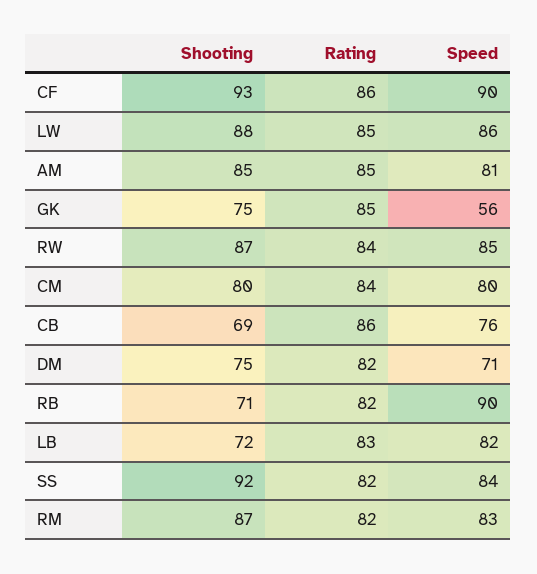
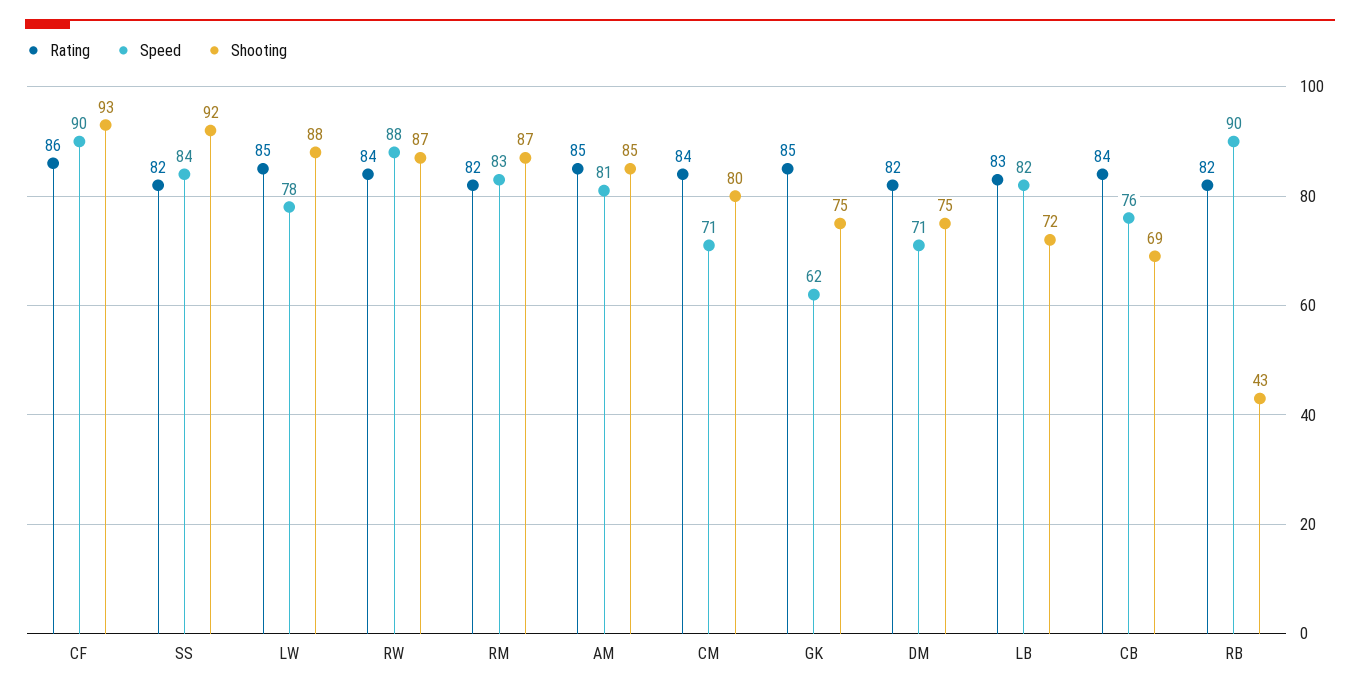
  {
    "Shooting": {
      "CF": 93,
      "LW": 88,
      "AM": 85,
      "GK": 75,
      "RW": 87,
      "CM": 80,
      "CB": 69,
      "DM": 75,
-     "RB": 71,
+     "RB": 43,
      "LB": 72,
      "SS": 92,
      "RM": 87
    },
    "Rating": {
      "CF": 86,
      "LW": 85,
      "AM": 85,
      "GK": 85,
      "RW": 84,
      "CM": 84,
-     "CB": 86,
+     "CB": 84,
      "DM": 82,
      "RB": 82,
      "LB": 83,
      "SS": 82,
      "RM": 82
    },
    "Speed": {
      "CF": 90,
-     "LW": 86,
+     "LW": 78,
      "AM": 81,
-     "GK": 56,
+     "GK": 62,
-     "RW": 85,
+     "RW": 88,
-     "CM": 80,
+     "CM": 71,
      "CB": 76,
      "DM": 71,
      "RB": 90,
      "LB": 82,
      "SS": 84,
      "RM": 83
    }
  }

